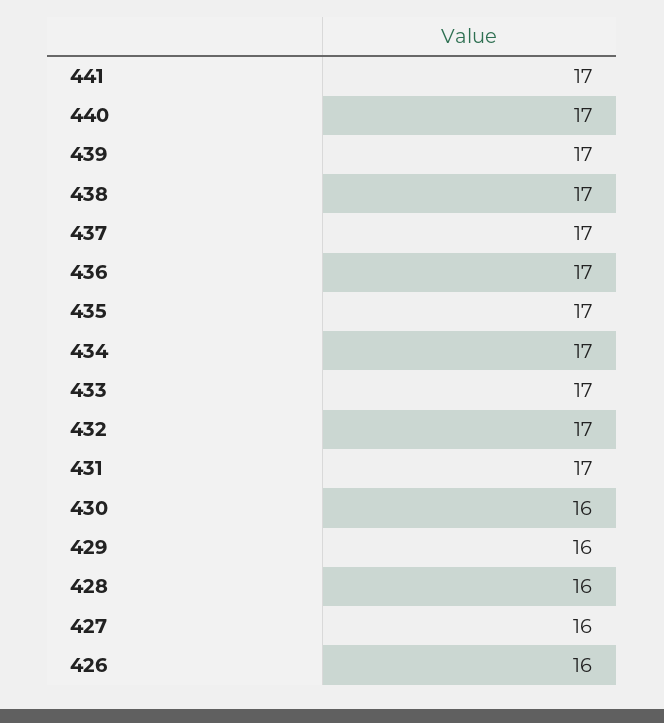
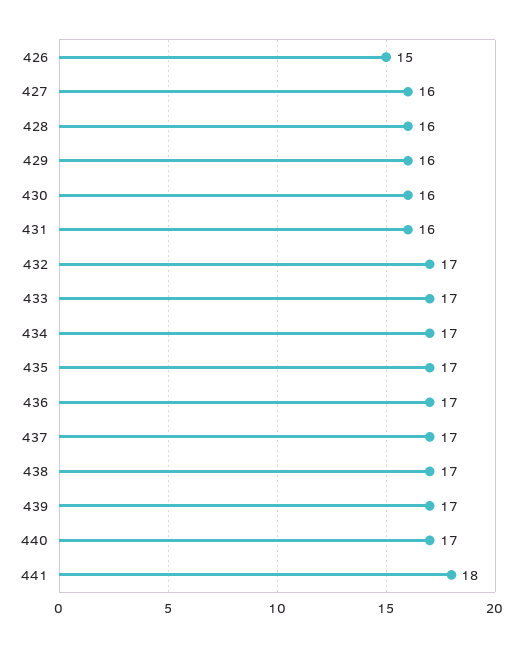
  {
-   "441": 17,
+   "441": 18,
    "440": 17,
    "439": 17,
    "438": 17,
    "437": 17,
    "436": 17,
    "435": 17,
    "434": 17,
    "433": 17,
    "432": 17,
-   "431": 17,
+   "431": 16,
    "430": 16,
    "429": 16,
    "428": 16,
    "427": 16,
-   "426": 16
+   "426": 15
  }

